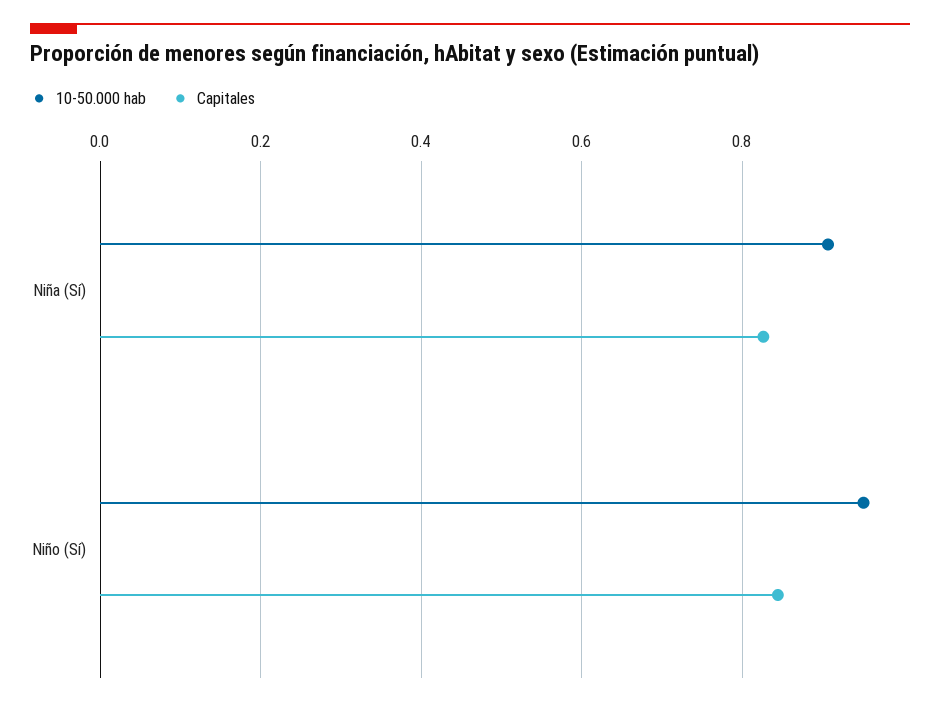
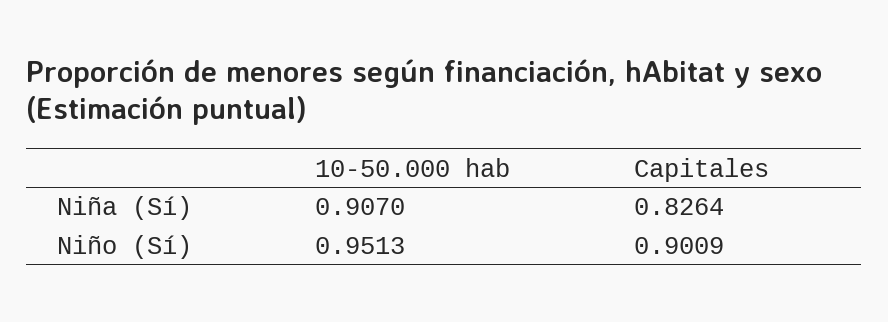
  {
    "10-50.000 hab": {
      "Niña (Sí)": 0.907,
      "Niño (Sí)": 0.9513
    },
    "Capitales": {
      "Niña (Sí)": 0.8264,
-     "Niño (Sí)": 0.84
+     "Niño (Sí)": 0.9009
    }
  }

